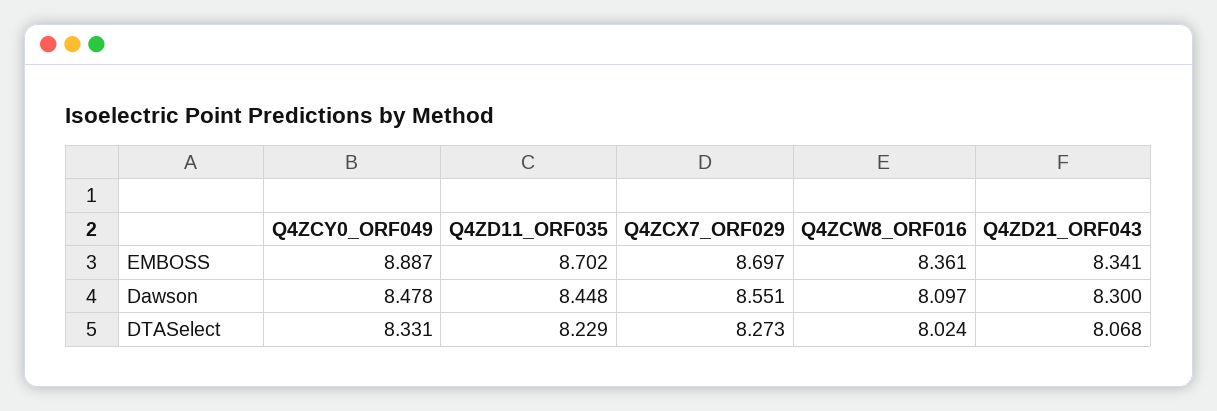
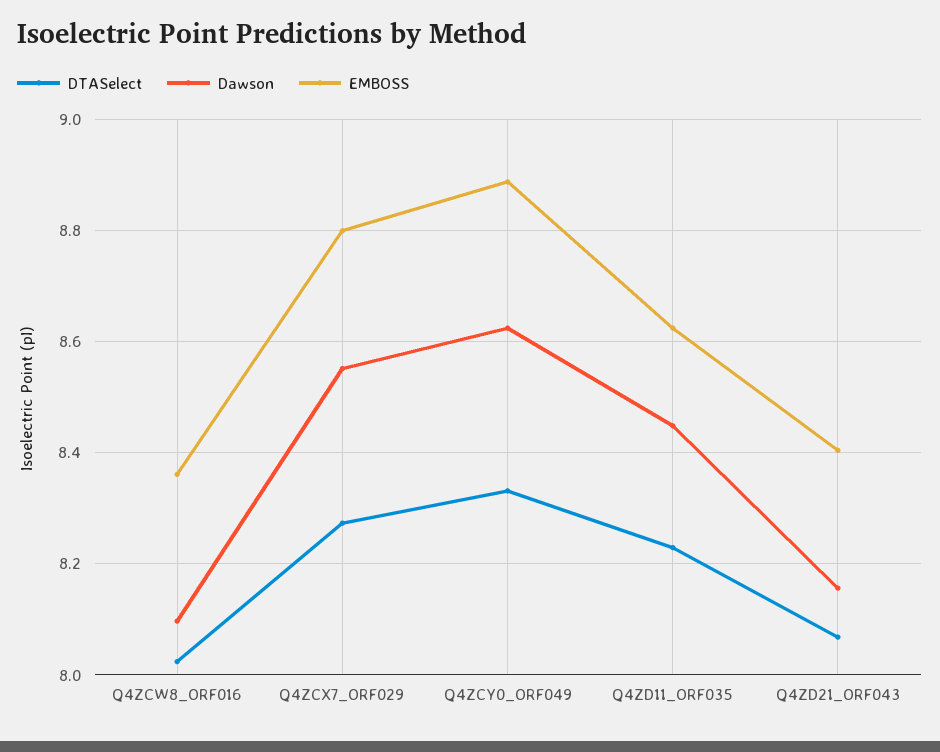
  {
    "EMBOSS": {
      "Q4ZCY0_ORF049": 8.887,
-     "Q4ZD11_ORF035": 8.702,
+     "Q4ZD11_ORF035": 8.62,
-     "Q4ZCX7_ORF029": 8.697,
+     "Q4ZCX7_ORF029": 8.8,
      "Q4ZCW8_ORF016": 8.361,
-     "Q4ZD21_ORF043": 8.341
+     "Q4ZD21_ORF043": 8.4
    },
    "Dawson": {
-     "Q4ZCY0_ORF049": 8.478,
+     "Q4ZCY0_ORF049": 8.62,
      "Q4ZD11_ORF035": 8.448,
      "Q4ZCX7_ORF029": 8.551,
      "Q4ZCW8_ORF016": 8.097,
-     "Q4ZD21_ORF043": 8.3
+     "Q4ZD21_ORF043": 8.16
    },
    "DTASelect": {
      "Q4ZCY0_ORF049": 8.331,
      "Q4ZD11_ORF035": 8.229,
      "Q4ZCX7_ORF029": 8.273,
      "Q4ZCW8_ORF016": 8.024,
      "Q4ZD21_ORF043": 8.068
    }
  }

